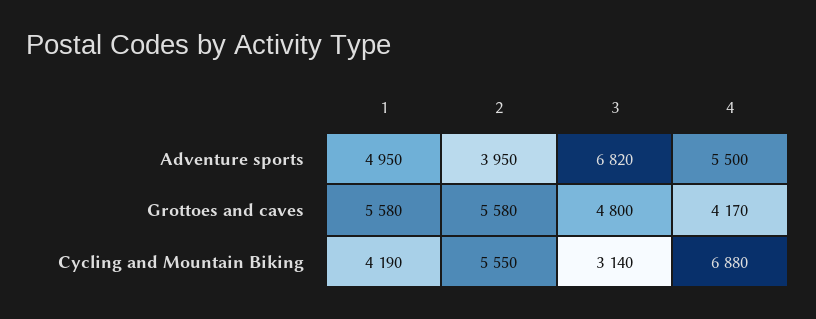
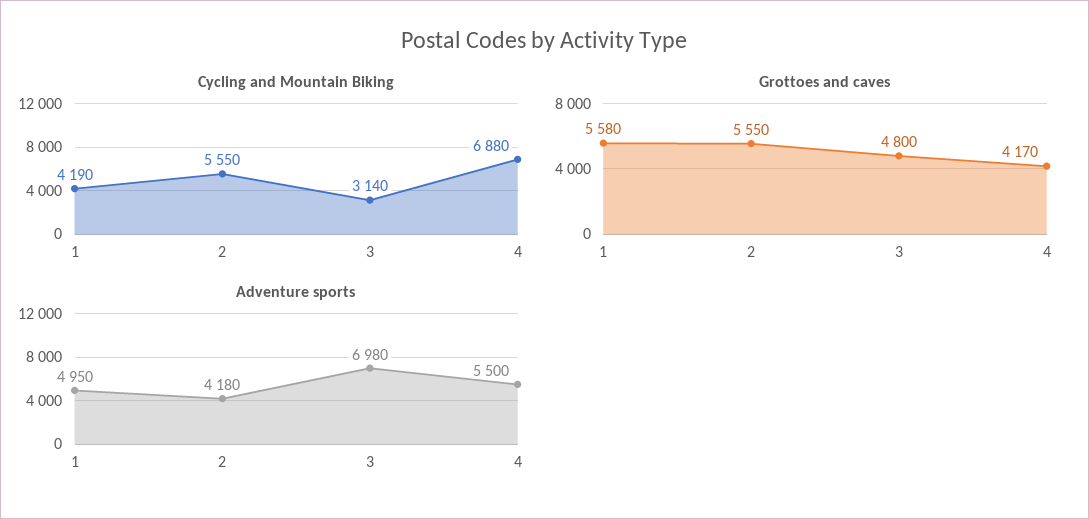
  {
    "Adventure sports": {
      "1": 4950,
-     "2": 3950,
+     "2": 4180,
-     "3": 6820,
+     "3": 6980,
      "4": 5500
    },
    "Grottoes and caves": {
      "1": 5580,
-     "2": 5580,
+     "2": 5550,
      "3": 4800,
      "4": 4170
    },
    "Cycling and Mountain Biking": {
      "1": 4190,
      "2": 5550,
      "3": 3140,
      "4": 6880
    }
  }

